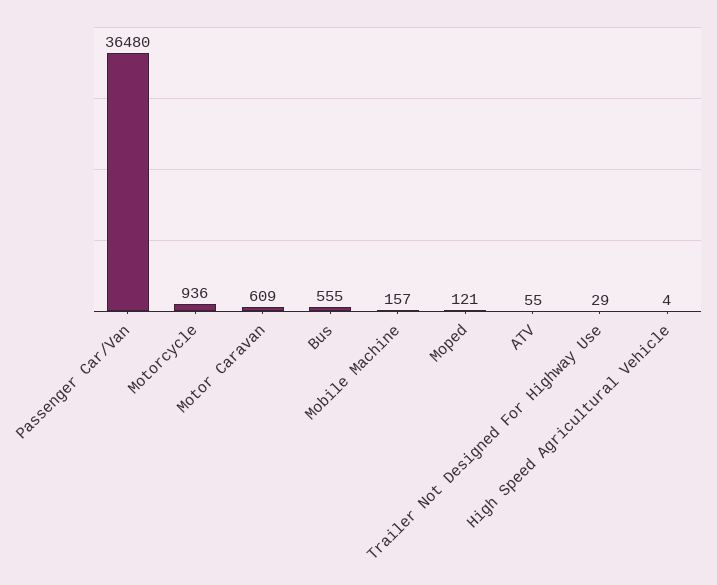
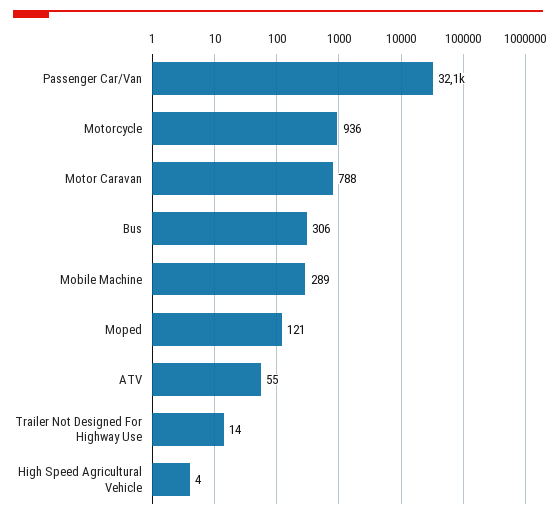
  {
-   "Passenger Car/Van": 36480,
+   "Passenger Car/Van": 32100,
    "Motorcycle": 936,
-   "Motor Caravan": 609,
+   "Motor Caravan": 788,
-   "Bus": 555,
+   "Bus": 306,
-   "Mobile Machine": 157,
+   "Mobile Machine": 289,
    "Moped": 121,
    "ATV": 55,
-   "Trailer Not Designed For Highway Use": 29,
+   "Trailer Not Designed For Highway Use": 14,
    "High Speed Agricultural Vehicle": 4
  }

